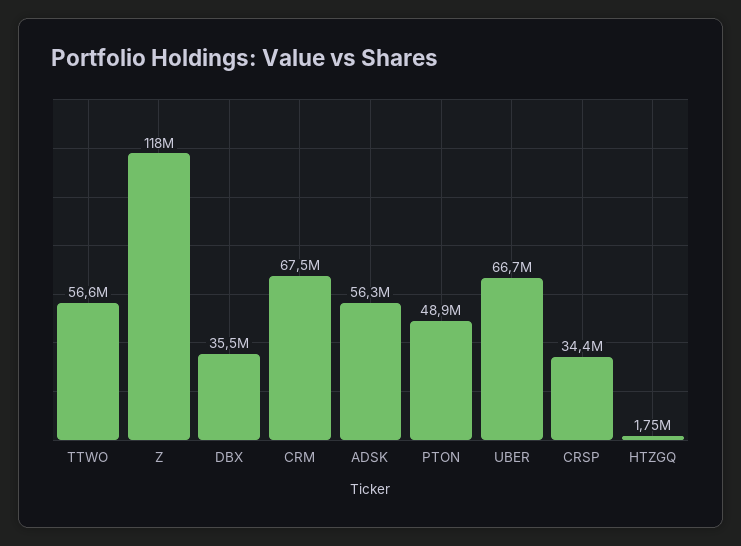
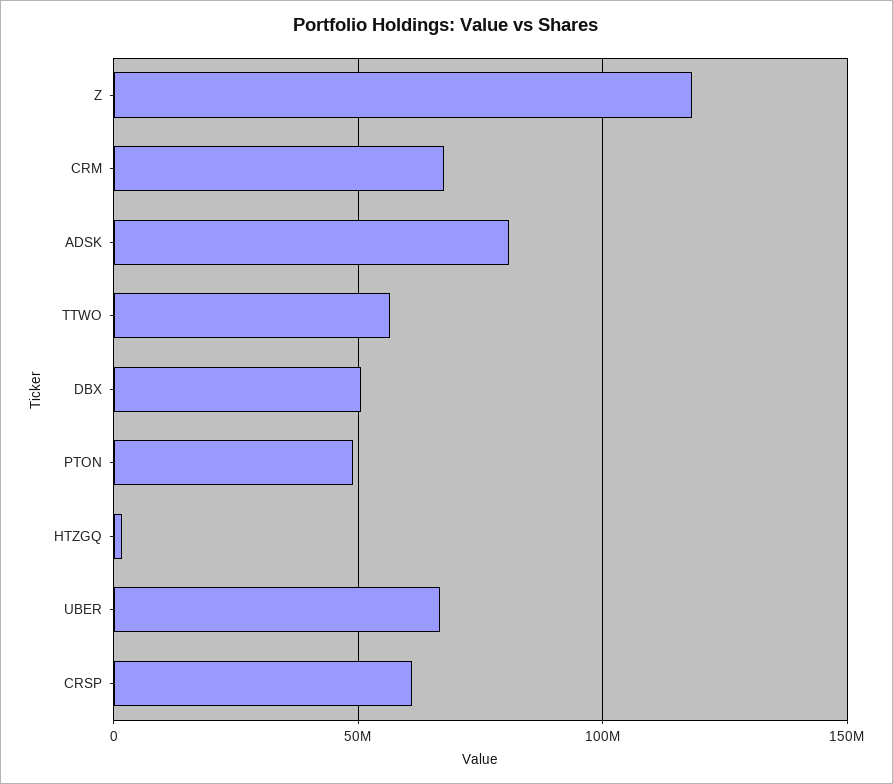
  {
    "TTWO": 56600000,
    "Z": 118000000,
-   "DBX": 35500000,
+   "DBX": 50000000,
    "CRM": 67500000,
-   "ADSK": 56300000,
+   "ADSK": 80000000,
    "PTON": 48900000,
    "UBER": 66700000,
-   "CRSP": 34400000,
+   "CRSP": 60000000,
    "HTZGQ": 1750000
  }

